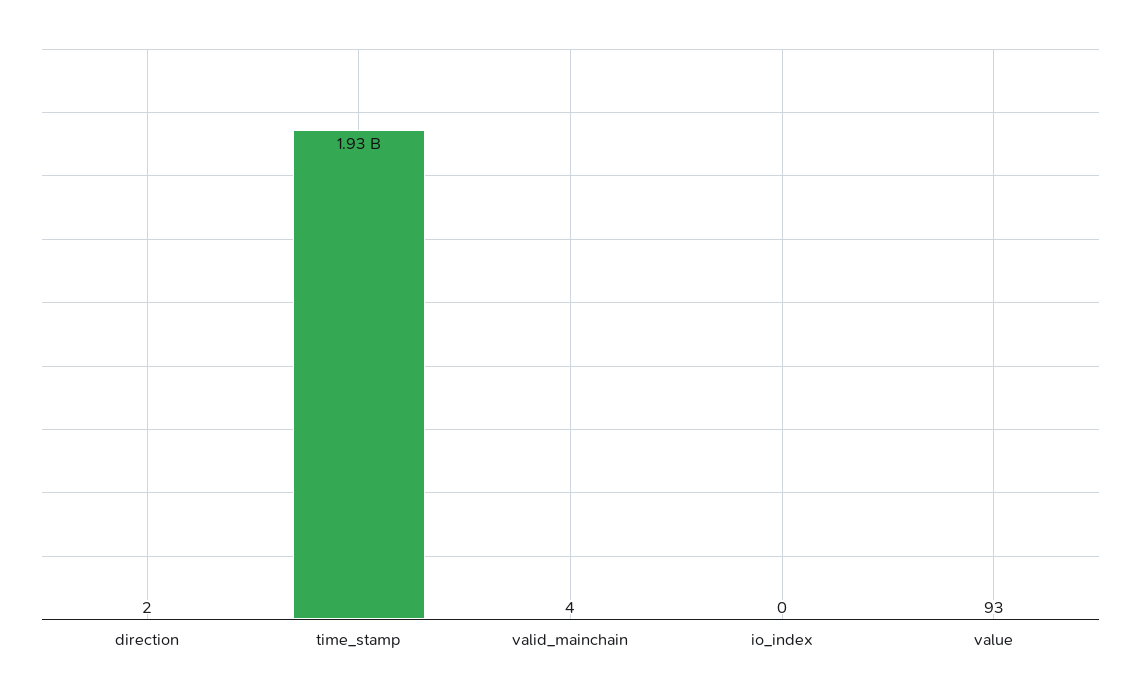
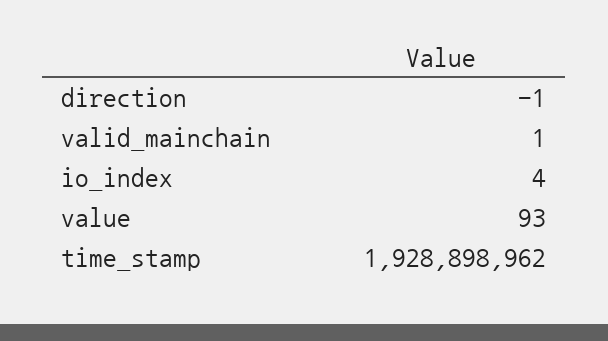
  {
-   "direction": 2,
+   "direction": -1,
    "time_stamp": 1928898962,
-   "valid_mainchain": 4,
+   "valid_mainchain": 1,
-   "io_index": 0,
+   "io_index": 4,
    "value": 93
  }

